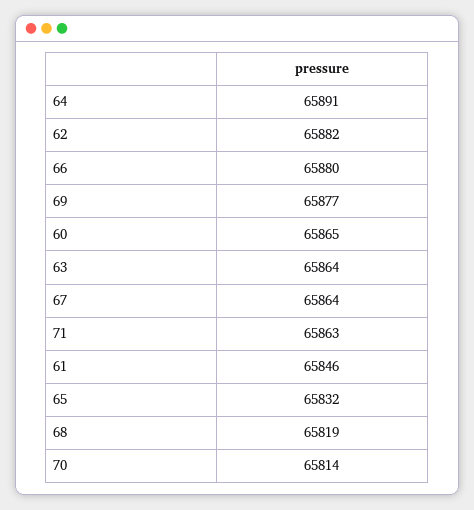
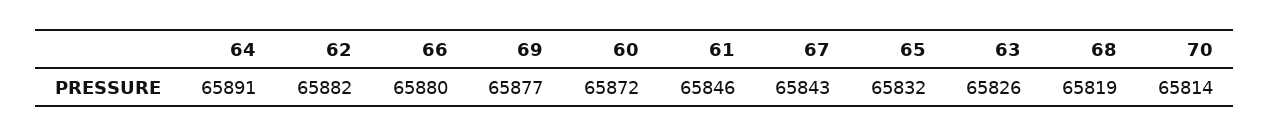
  {
    "64": 65891,
    "62": 65882,
    "66": 65880,
    "69": 65877,
-   "60": 65865,
+   "60": 65872,
-   "63": 65864,
+   "63": 65826,
-   "67": 65864,
+   "67": 65843,
-   "71": 65863,
    "61": 65846,
    "65": 65832,
    "68": 65819,
    "70": 65814
  }

